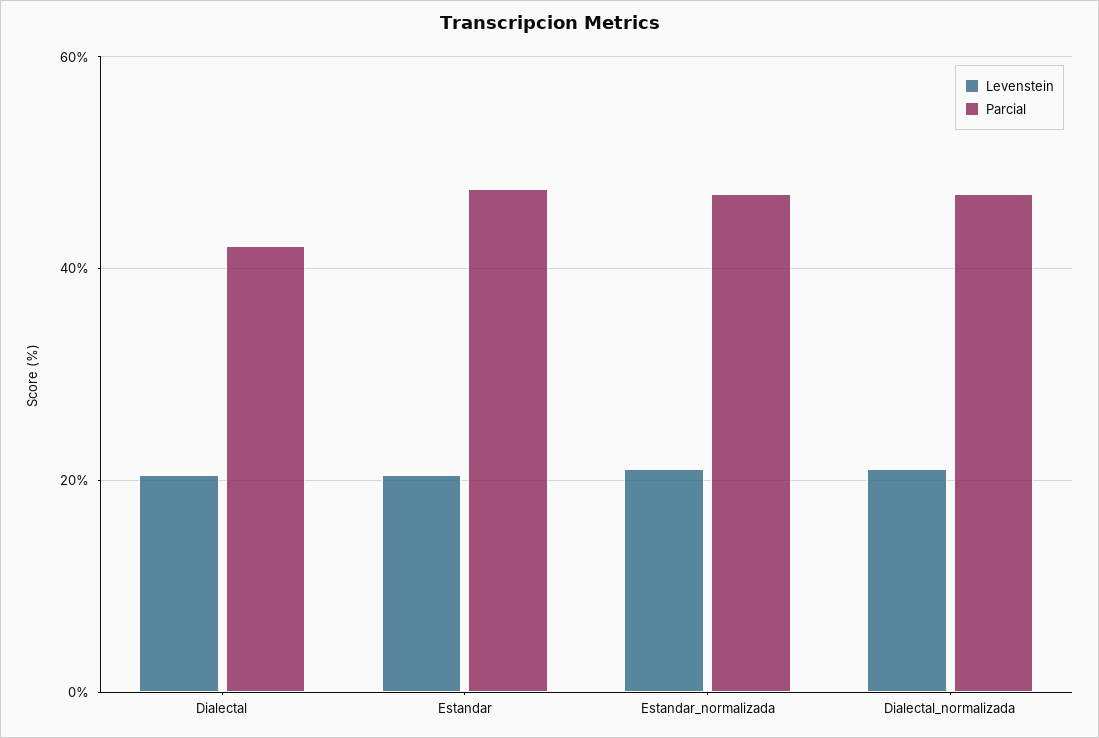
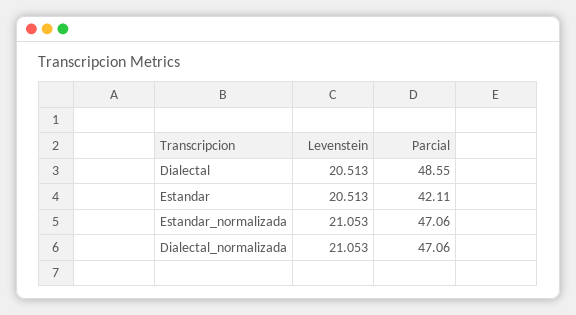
  {
    "Levenstein": {
      "Dialectal": 20.513,
      "Estandar": 20.513,
      "Estandar_normalizada": 21.053,
      "Dialectal_normalizada": 21.053
    },
    "Parcial": {
-     "Dialectal": 42,
+     "Dialectal": 48.55,
-     "Estandar": 48,
+     "Estandar": 42.11,
      "Estandar_normalizada": 47.06,
      "Dialectal_normalizada": 47.06
    }
  }

